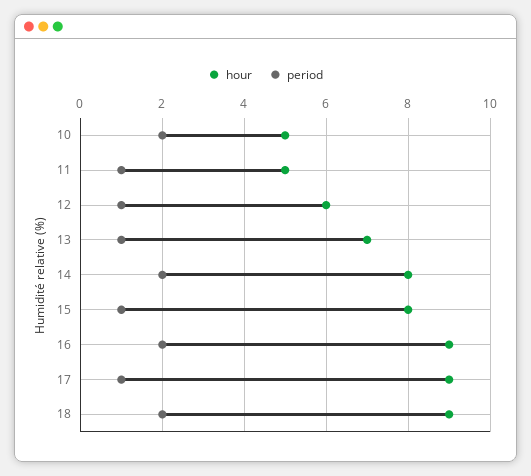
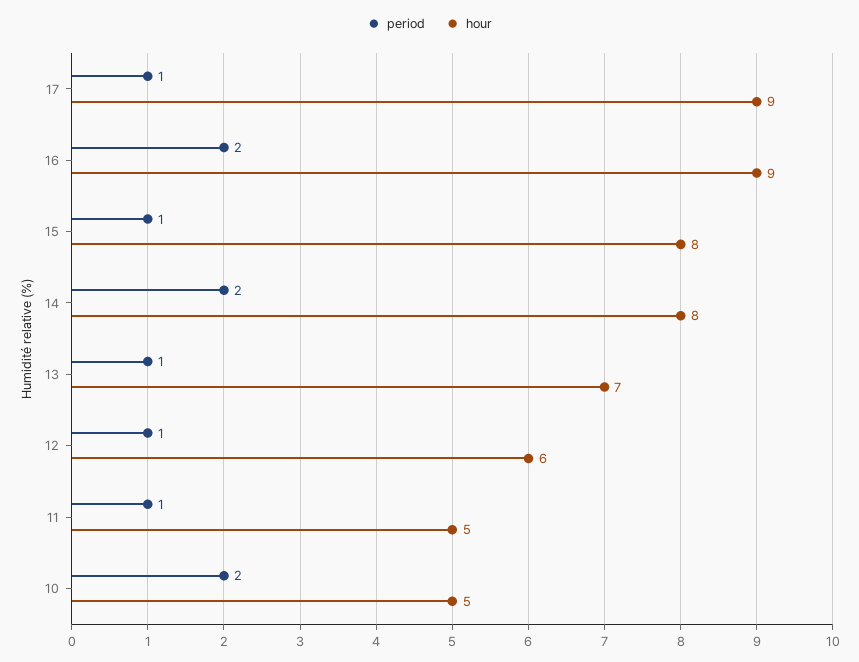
  {
    "hour": {
      "10": 5,
      "11": 5,
      "12": 6,
      "13": 7,
      "14": 8,
      "15": 8,
      "16": 9,
-     "17": 9,
+     "17": 9
-     "18": 9
    },
    "period": {
      "10": 2,
      "11": 1,
      "12": 1,
      "13": 1,
      "14": 2,
      "15": 1,
      "16": 2,
-     "17": 1,
+     "17": 1
-     "18": 2
    }
  }

